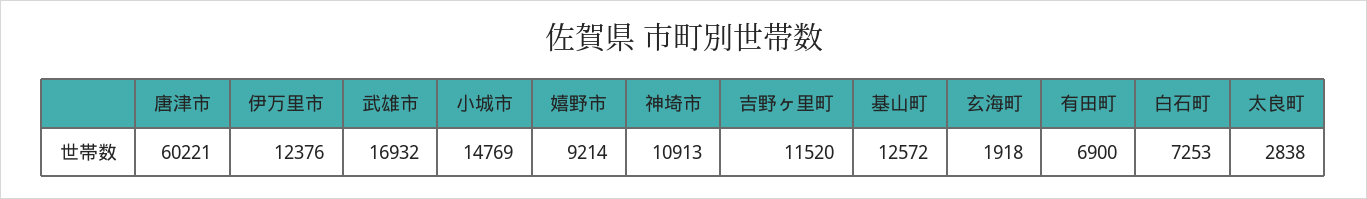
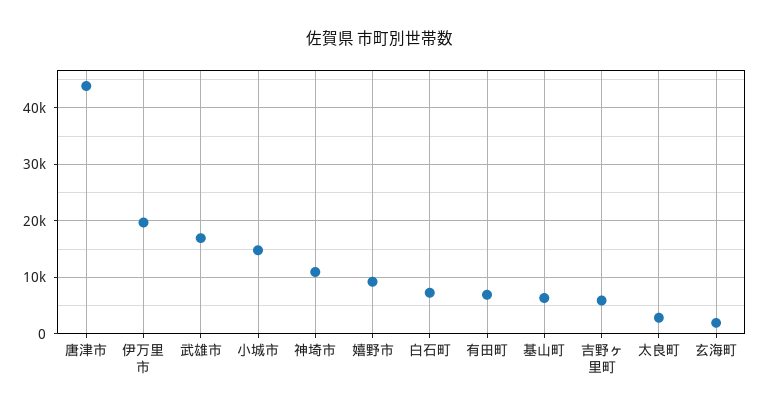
  {
-   "唐津市": 60221,
+   "唐津市": 44000,
-   "伊万里市": 12376,
+   "伊万里市": 20000,
    "武雄市": 16932,
    "小城市": 14769,
    "嬉野市": 9214,
    "神埼市": 10913,
-   "吉野ヶ里町": 11520,
+   "吉野ヶ里町": 6000,
-   "基山町": 12572,
+   "基山町": 6000,
    "玄海町": 1918,
    "有田町": 6900,
    "白石町": 7253,
    "太良町": 2838
  }

